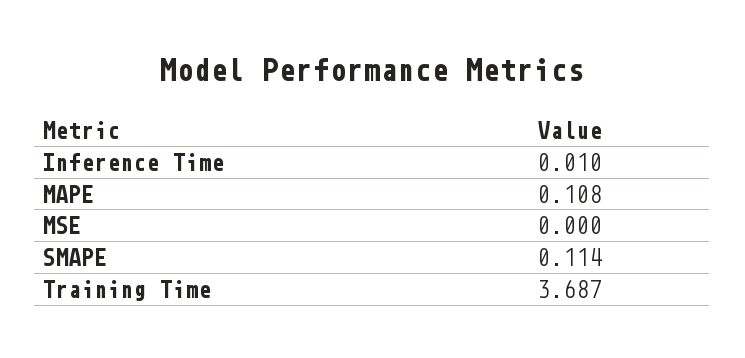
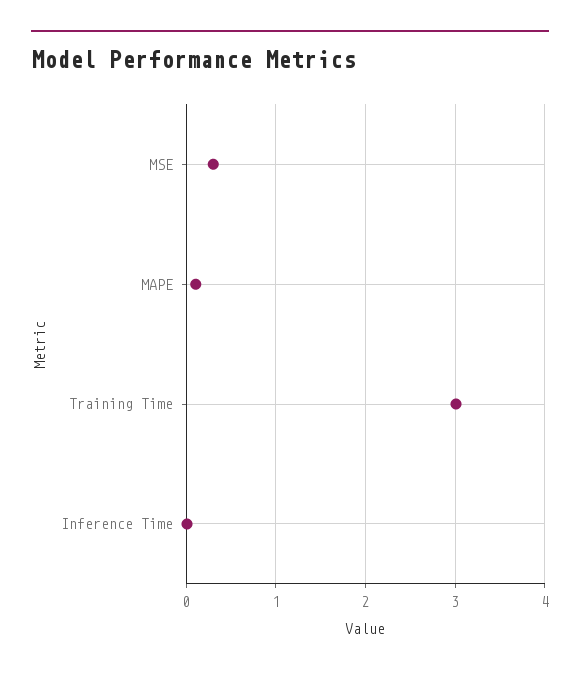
  {
    "Inference Time": 0.01,
    "MAPE": 0.108,
-   "MSE": 0,
+   "MSE": 0.3,
-   "SMAPE": 0.114,
-   "Training Time": 3.687
+   "Training Time": 3
  }

